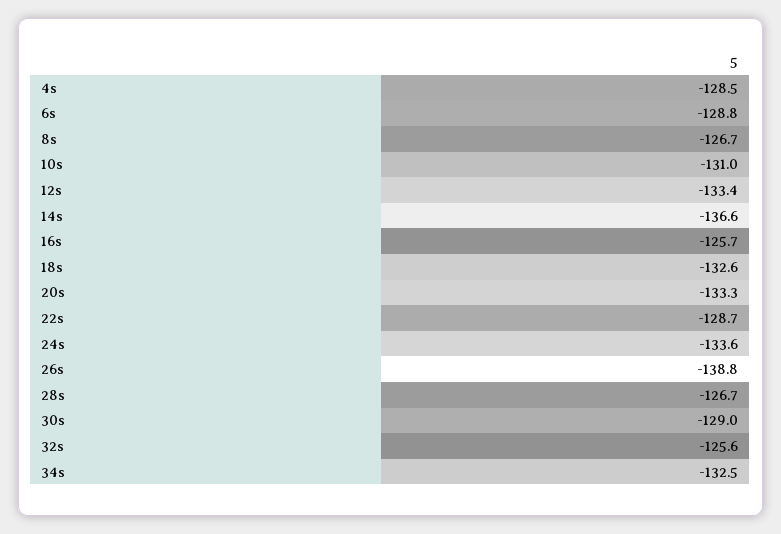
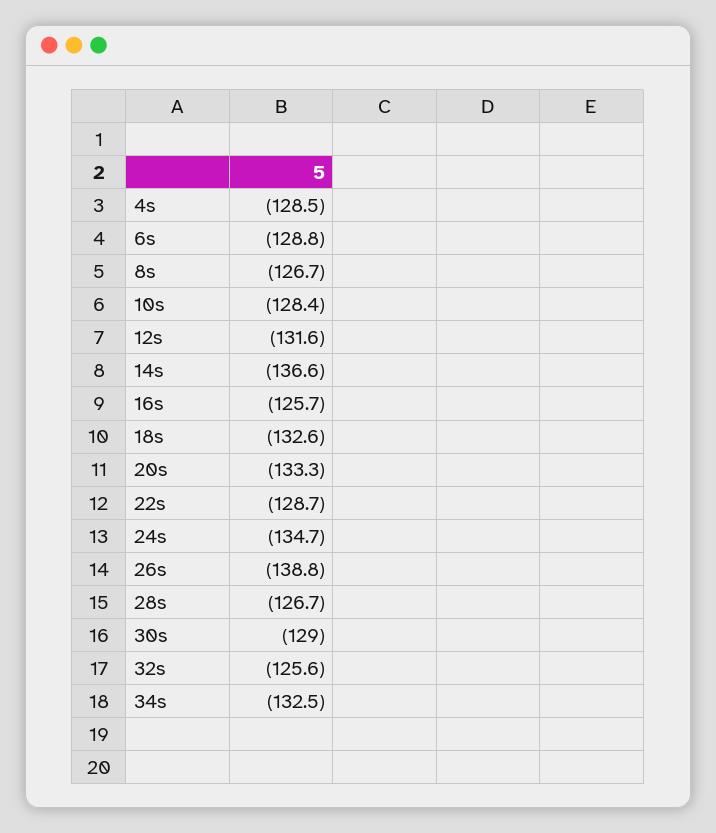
  {
    "4s": -128.5,
    "6s": -128.8,
    "8s": -126.7,
-   "10s": -131,
+   "10s": -128.4,
-   "12s": -133.4,
+   "12s": -131.6,
    "14s": -136.6,
    "16s": -125.7,
    "18s": -132.6,
    "20s": -133.3,
    "22s": -128.7,
-   "24s": -133.6,
+   "24s": -134.7,
    "26s": -138.8,
    "28s": -126.7,
    "30s": -129,
    "32s": -125.6,
    "34s": -132.5
  }

